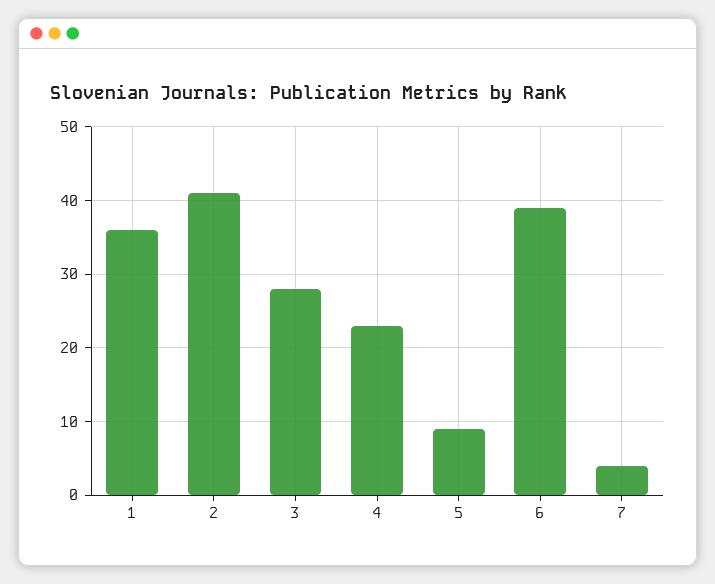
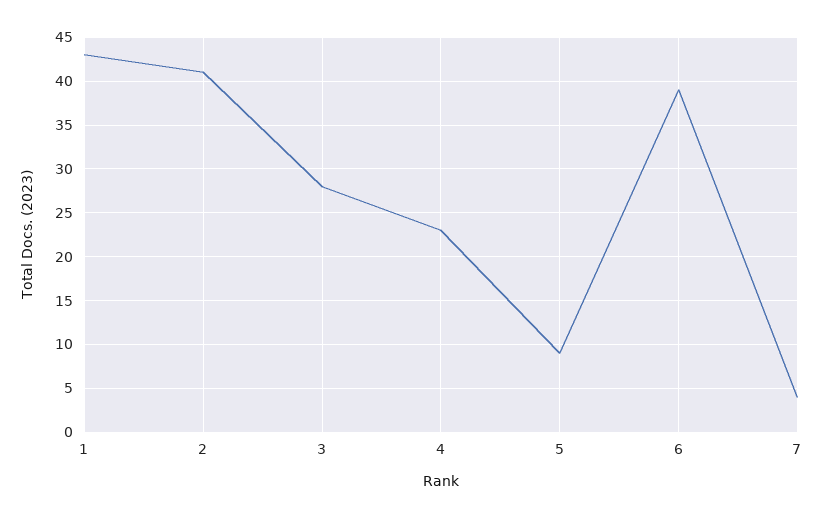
  {
-   "1": 36,
+   "1": 43,
    "2": 41,
    "3": 28,
    "4": 23,
    "5": 9,
    "6": 39,
    "7": 4
  }

